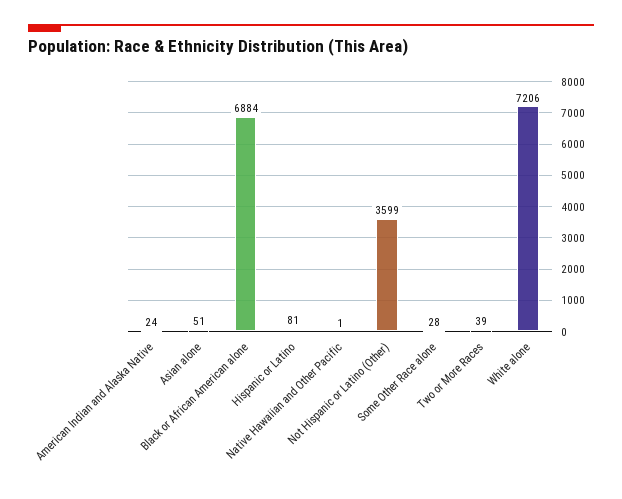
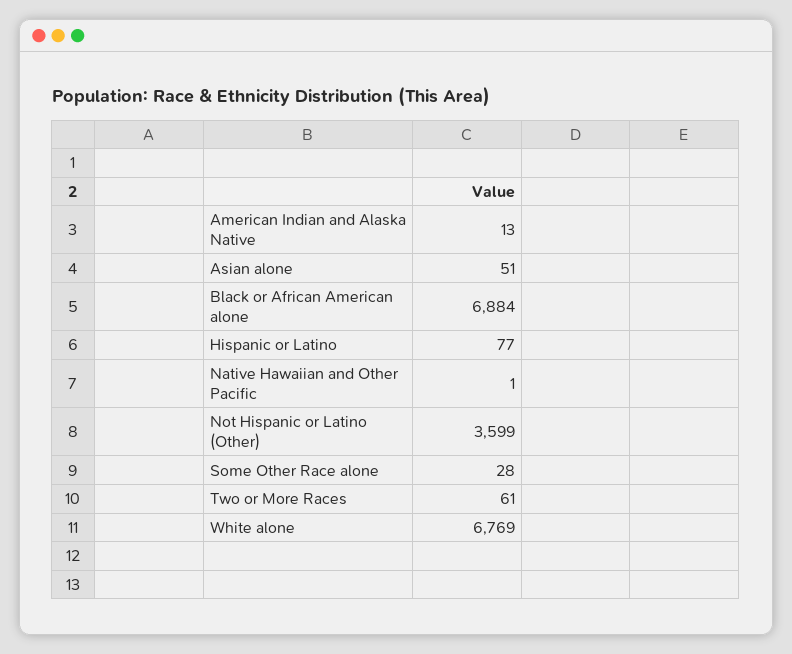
  {
-   "American Indian and Alaska Native": 24,
+   "American Indian and Alaska Native": 13,
    "Asian alone": 51,
    "Black or African American alone": 6884,
-   "Hispanic or Latino": 81,
+   "Hispanic or Latino": 77,
    "Native Hawaiian and Other Pacific": 1,
    "Not Hispanic or Latino (Other)": 3599,
    "Some Other Race alone": 28,
-   "Two or More Races": 39,
+   "Two or More Races": 61,
-   "White alone": 7206
+   "White alone": 6769
  }

